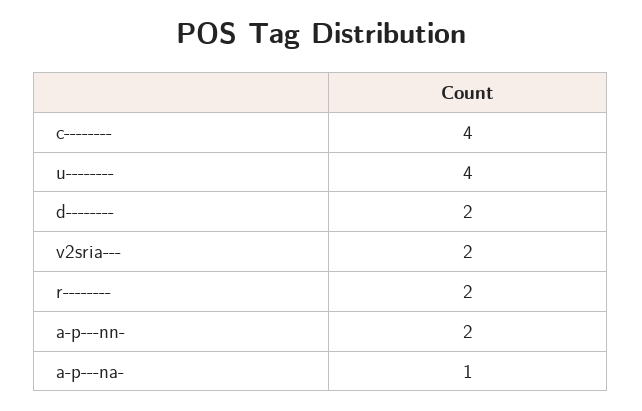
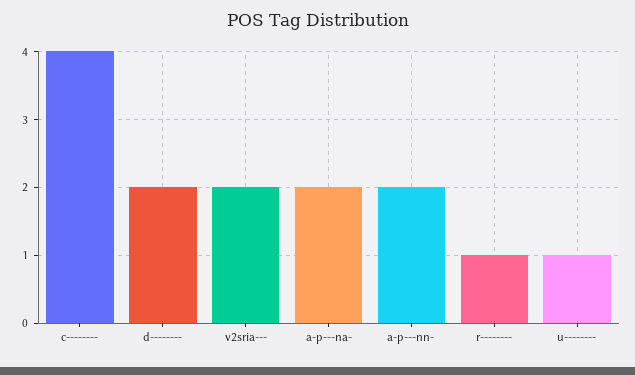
  {
    "c--------": 4,
-   "u--------": 4,
+   "u--------": 1,
    "d--------": 2,
    "v2sria---": 2,
-   "r--------": 2,
+   "r--------": 1,
    "a-p---nn-": 2,
-   "a-p---na-": 1
+   "a-p---na-": 2
  }

